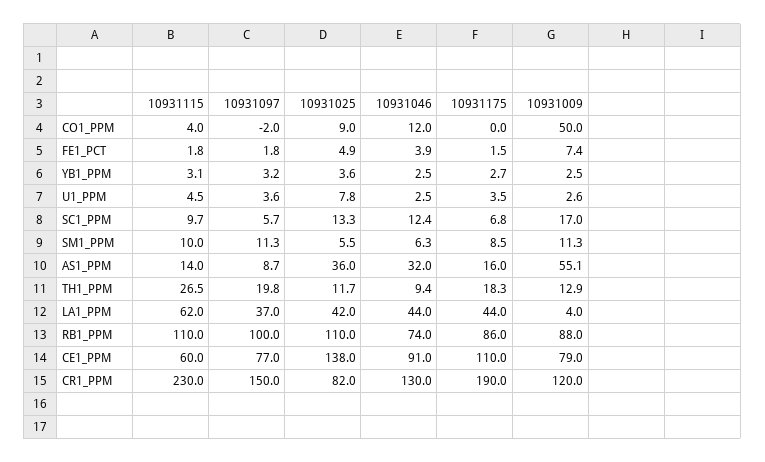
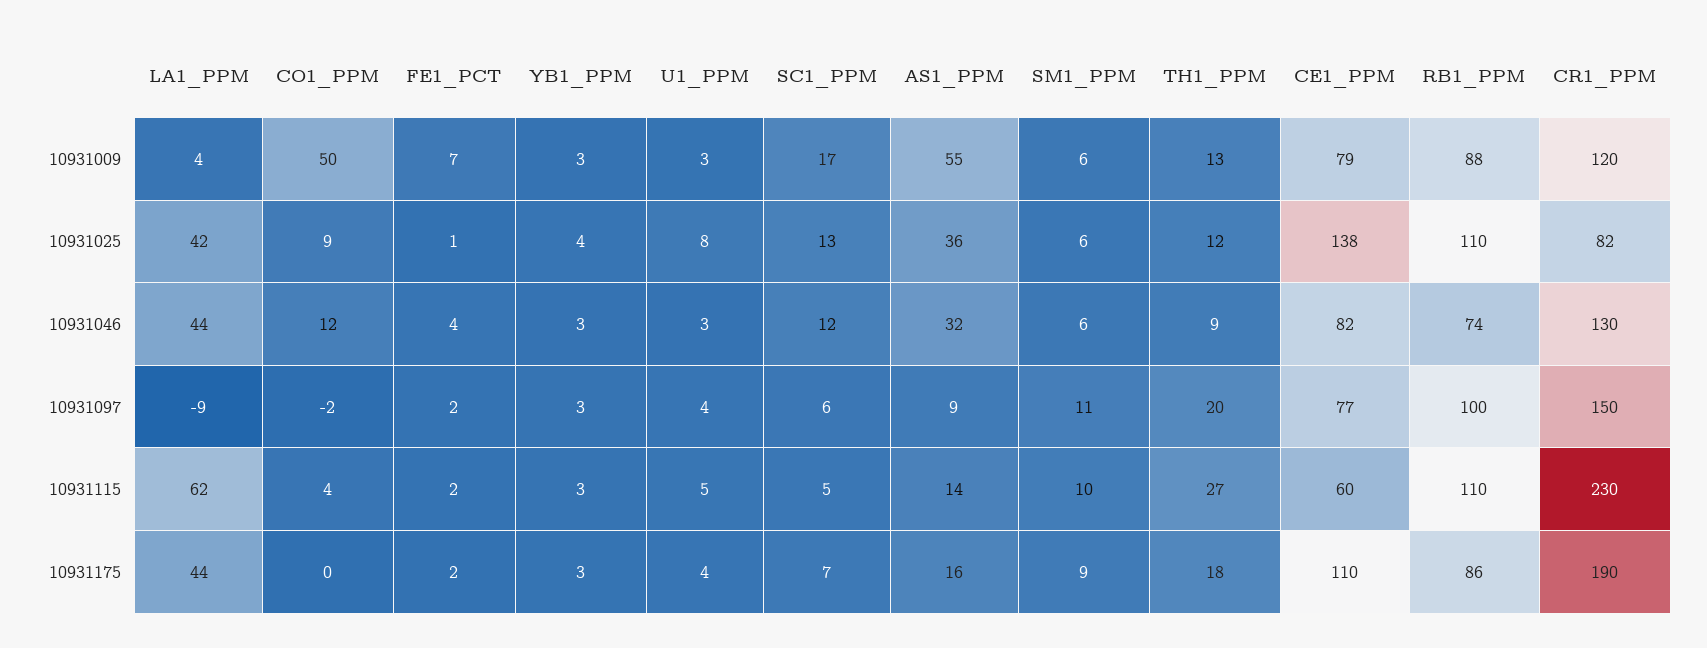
  {
    "10931115": {
      "CO1_PPM": 4,
      "FE1_PCT": 1.8,
      "YB1_PPM": 3.1,
      "U1_PPM": 4.5,
-     "SC1_PPM": 9.7,
+     "SC1_PPM": 5,
      "SM1_PPM": 10,
      "AS1_PPM": 14,
      "TH1_PPM": 26.5,
      "LA1_PPM": 62,
      "RB1_PPM": 110,
      "CE1_PPM": 60,
      "CR1_PPM": 230
    },
    "10931097": {
      "CO1_PPM": -2,
      "FE1_PCT": 1.8,
      "YB1_PPM": 3.2,
      "U1_PPM": 3.6,
      "SC1_PPM": 5.7,
      "SM1_PPM": 11.3,
      "AS1_PPM": 8.7,
      "TH1_PPM": 19.8,
-     "LA1_PPM": 37,
+     "LA1_PPM": -9,
      "RB1_PPM": 100,
      "CE1_PPM": 77,
      "CR1_PPM": 150
    },
    "10931025": {
      "CO1_PPM": 9,
-     "FE1_PCT": 4.9,
+     "FE1_PCT": 1,
      "YB1_PPM": 3.6,
      "U1_PPM": 7.8,
      "SC1_PPM": 13.3,
      "SM1_PPM": 5.5,
      "AS1_PPM": 36,
      "TH1_PPM": 11.7,
      "LA1_PPM": 42,
      "RB1_PPM": 110,
      "CE1_PPM": 138,
      "CR1_PPM": 82
    },
    "10931046": {
      "CO1_PPM": 12,
      "FE1_PCT": 3.9,
      "YB1_PPM": 2.5,
      "U1_PPM": 2.5,
      "SC1_PPM": 12.4,
      "SM1_PPM": 6.3,
      "AS1_PPM": 32,
      "TH1_PPM": 9.4,
      "LA1_PPM": 44,
      "RB1_PPM": 74,
-     "CE1_PPM": 91,
+     "CE1_PPM": 82,
      "CR1_PPM": 130
    },
    "10931175": {
      "CO1_PPM": 0,
      "FE1_PCT": 1.5,
      "YB1_PPM": 2.7,
      "U1_PPM": 3.5,
      "SC1_PPM": 6.8,
      "SM1_PPM": 8.5,
      "AS1_PPM": 16,
      "TH1_PPM": 18.3,
      "LA1_PPM": 44,
      "RB1_PPM": 86,
      "CE1_PPM": 110,
      "CR1_PPM": 190
    },
    "10931009": {
      "CO1_PPM": 50,
      "FE1_PCT": 7.4,
      "YB1_PPM": 2.5,
      "U1_PPM": 2.6,
      "SC1_PPM": 17,
-     "SM1_PPM": 11.3,
+     "SM1_PPM": 6,
      "AS1_PPM": 55.1,
      "TH1_PPM": 12.9,
      "LA1_PPM": 4,
      "RB1_PPM": 88,
      "CE1_PPM": 79,
      "CR1_PPM": 120
    }
  }

